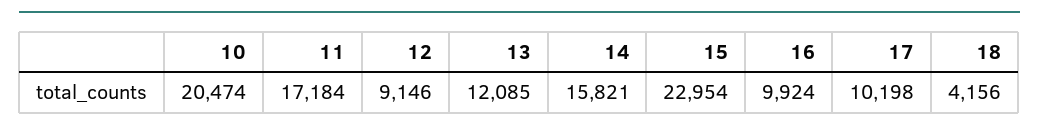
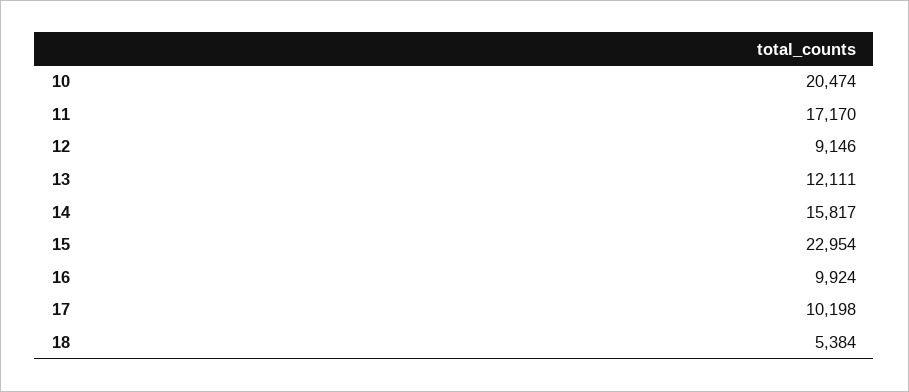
  {
    "10": 20474,
-   "11": 17184,
+   "11": 17170,
    "12": 9146,
-   "13": 12085,
+   "13": 12111,
-   "14": 15821,
+   "14": 15817,
    "15": 22954,
    "16": 9924,
    "17": 10198,
-   "18": 4156
+   "18": 5384
  }

